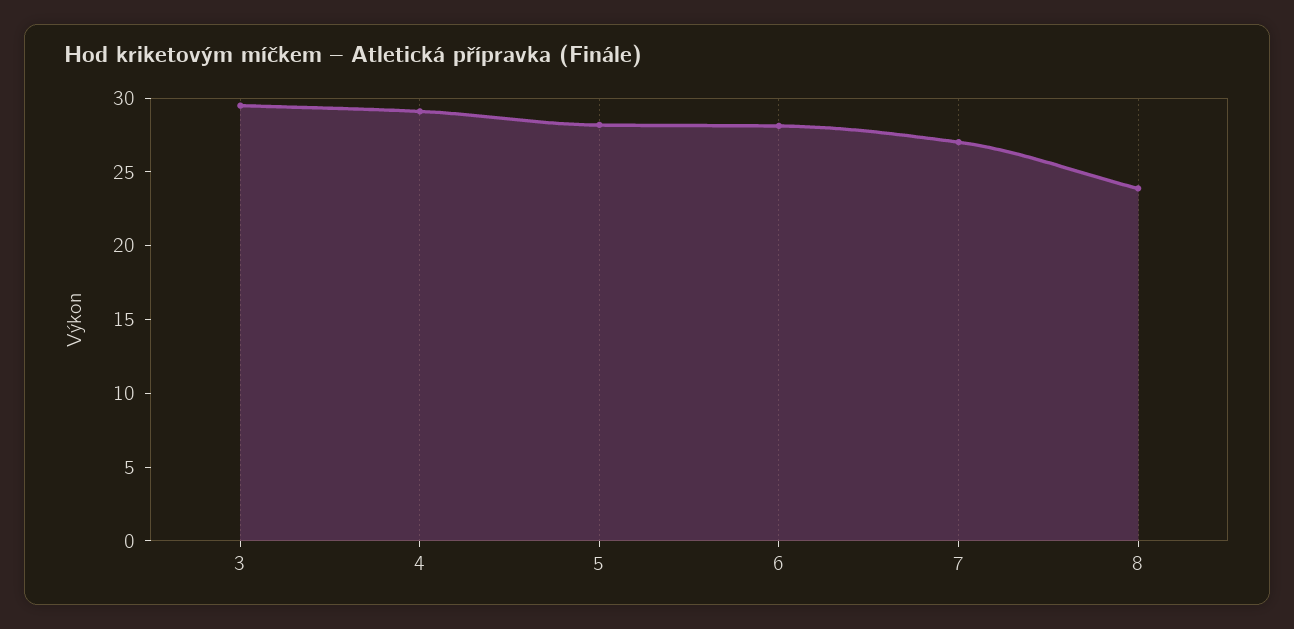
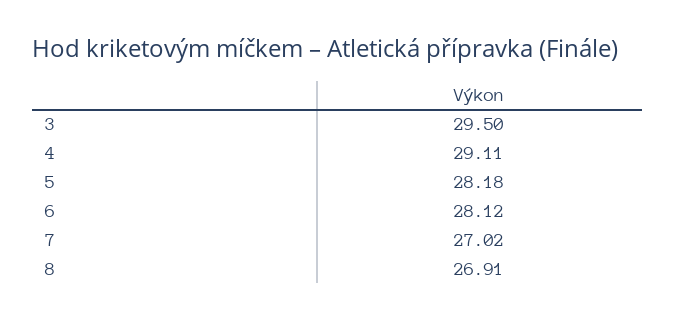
  {
    "3": 29.5,
    "4": 29.11,
    "5": 28.18,
    "6": 28.12,
    "7": 27.02,
-   "8": 24
+   "8": 26.91
  }

